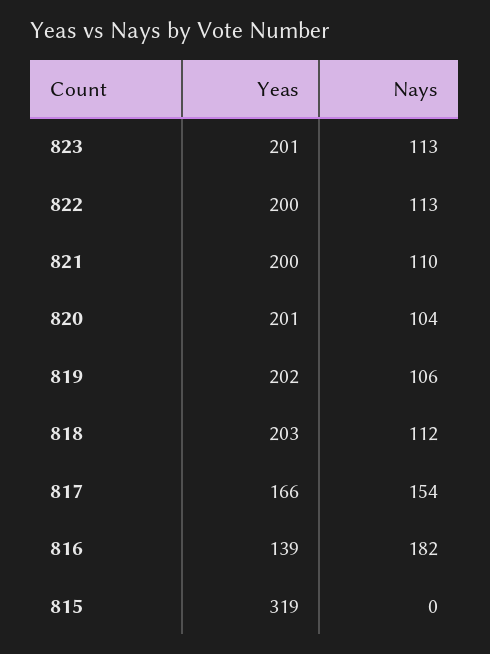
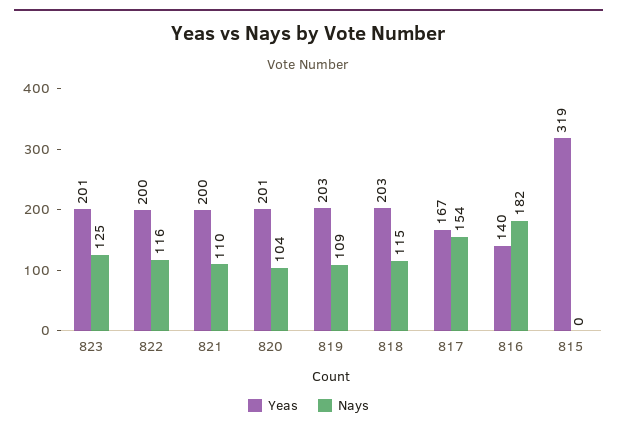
  {
    "Yeas": {
      "823": 201,
      "822": 200,
      "821": 200,
      "820": 201,
-     "819": 202,
+     "819": 203,
      "818": 203,
-     "817": 166,
+     "817": 167,
-     "816": 139,
+     "816": 140,
      "815": 319
    },
    "Nays": {
-     "823": 113,
+     "823": 125,
-     "822": 113,
+     "822": 116,
      "821": 110,
      "820": 104,
-     "819": 106,
+     "819": 109,
-     "818": 112,
+     "818": 115,
      "817": 154,
      "816": 182,
      "815": 0
    }
  }

